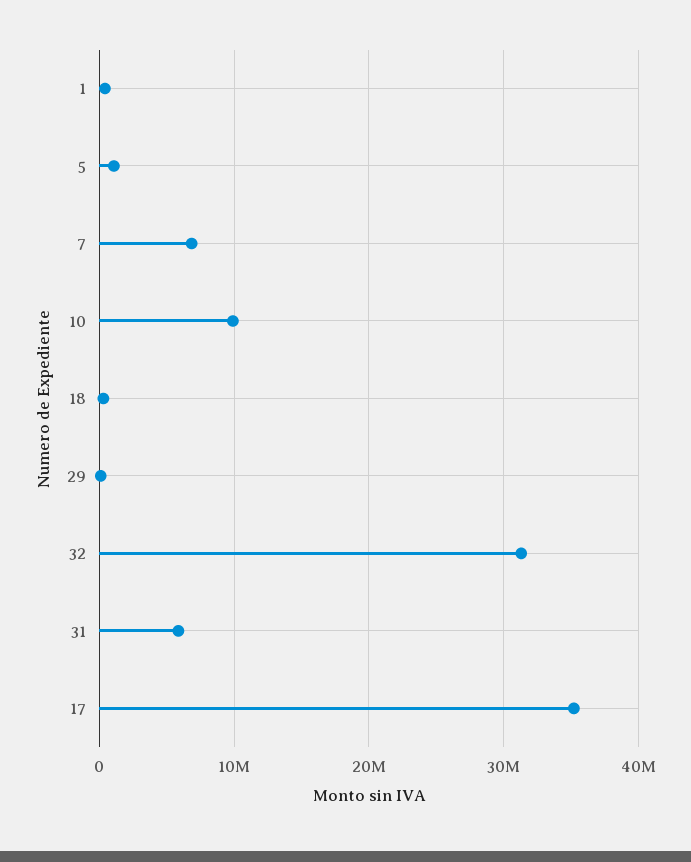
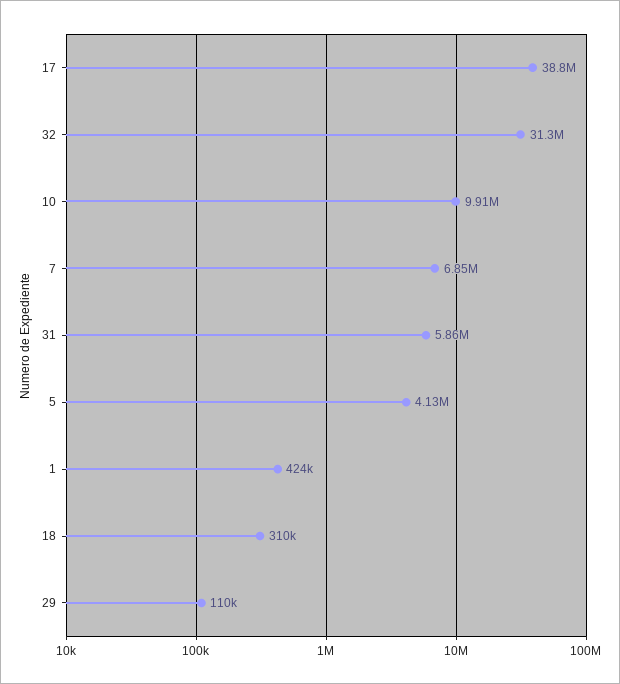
  {
    "1": 424000,
-   "5": 1000000,
+   "5": 4130000,
    "7": 6850000,
    "10": 9910000,
    "18": 310000,
    "29": 110000,
    "32": 31300000,
    "31": 5860000,
-   "17": 35000000
+   "17": 38800000
  }

